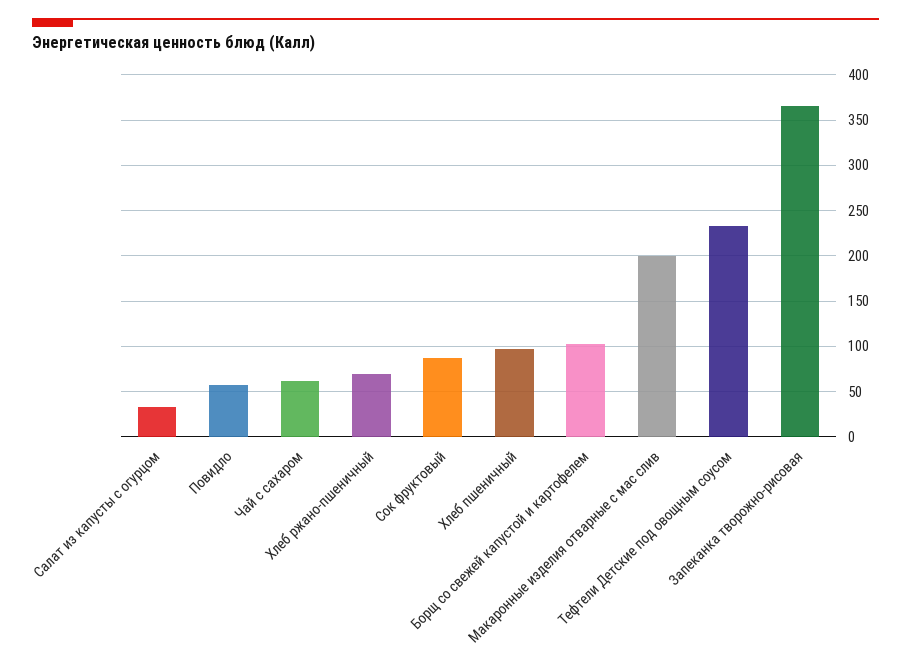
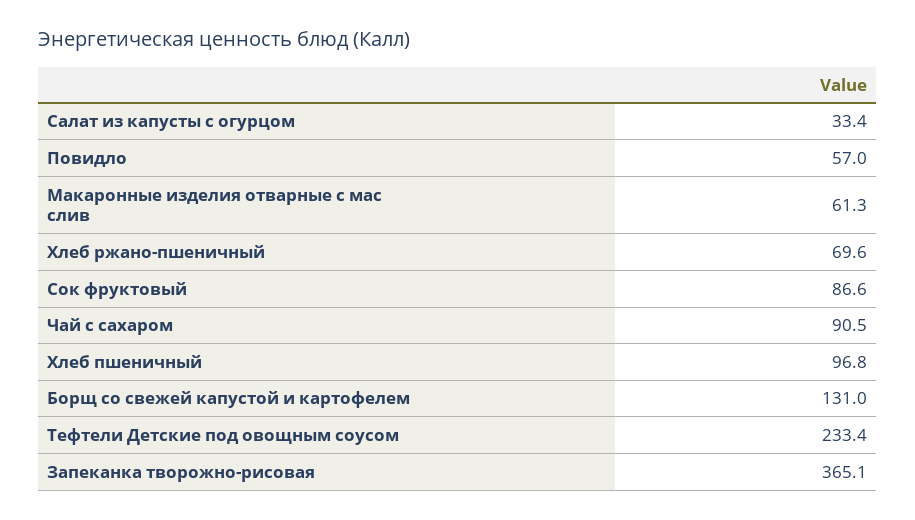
  {
    "Салат из капусты с огурцом": 33.4,
    "Повидло": 57,
-   "Чай с сахаром": 60,
+   "Чай с сахаром": 90.5,
    "Хлеб ржано-пшеничный": 69.6,
    "Сок фруктовый": 86.6,
    "Хлеб пшеничный": 96.8,
-   "Борщ со свежей капустой и картофелем": 100,
+   "Борщ со свежей капустой и картофелем": 131,
-   "Макаронные изделия отварные с мас слив": 200,
+   "Макаронные изделия отварные с мас слив": 61.3,
    "Тефтели Детские под овощным соусом": 233.4,
    "Запеканка творожно-рисовая": 365.1
  }

